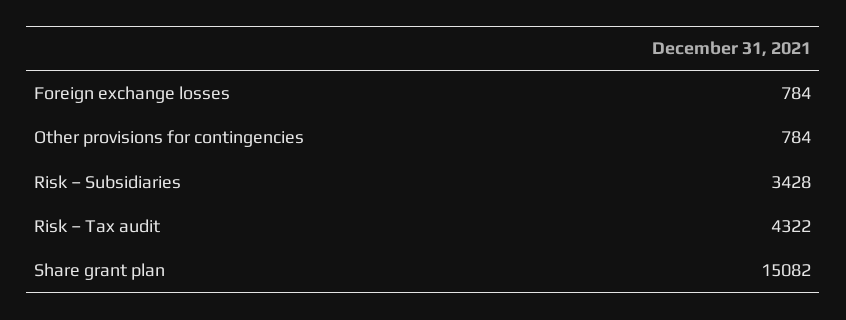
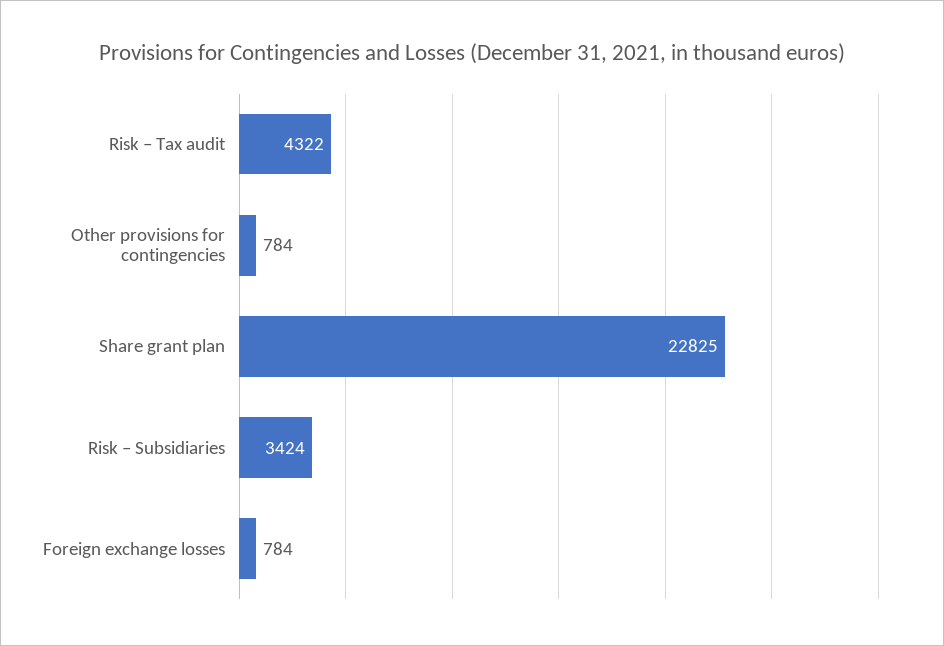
  {
    "Foreign exchange losses": 784,
    "Other provisions for contingencies": 784,
-   "Risk – Subsidiaries": 3428,
+   "Risk – Subsidiaries": 3424,
    "Risk – Tax audit": 4322,
-   "Share grant plan": 15082
+   "Share grant plan": 22825
  }

